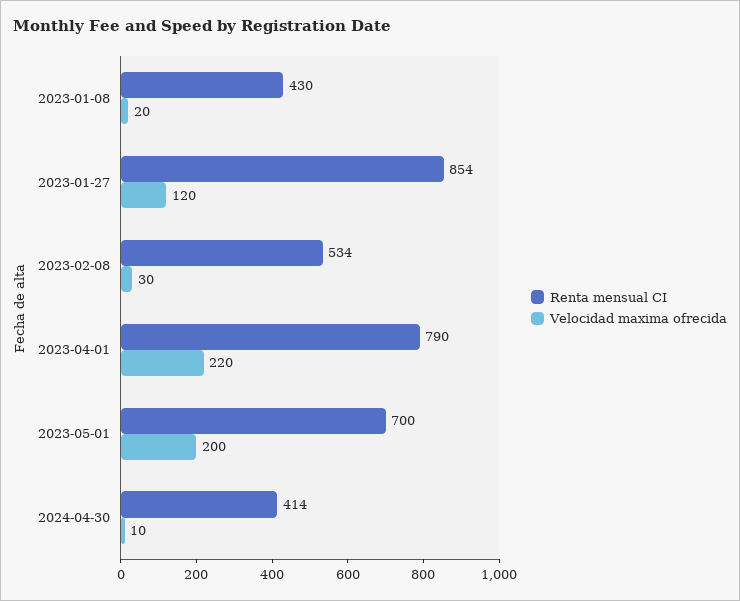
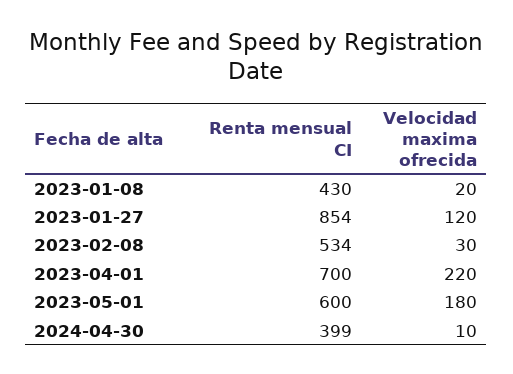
  {
    "Renta mensual CI": {
      "2023-01-08": 430,
      "2023-01-27": 854,
      "2023-02-08": 534,
-     "2023-04-01": 790,
+     "2023-04-01": 700,
-     "2023-05-01": 700,
+     "2023-05-01": 600,
-     "2024-04-30": 414
+     "2024-04-30": 399
    },
    "Velocidad maxima ofrecida": {
      "2023-01-08": 20,
      "2023-01-27": 120,
      "2023-02-08": 30,
      "2023-04-01": 220,
-     "2023-05-01": 200,
+     "2023-05-01": 180,
      "2024-04-30": 10
    }
  }

